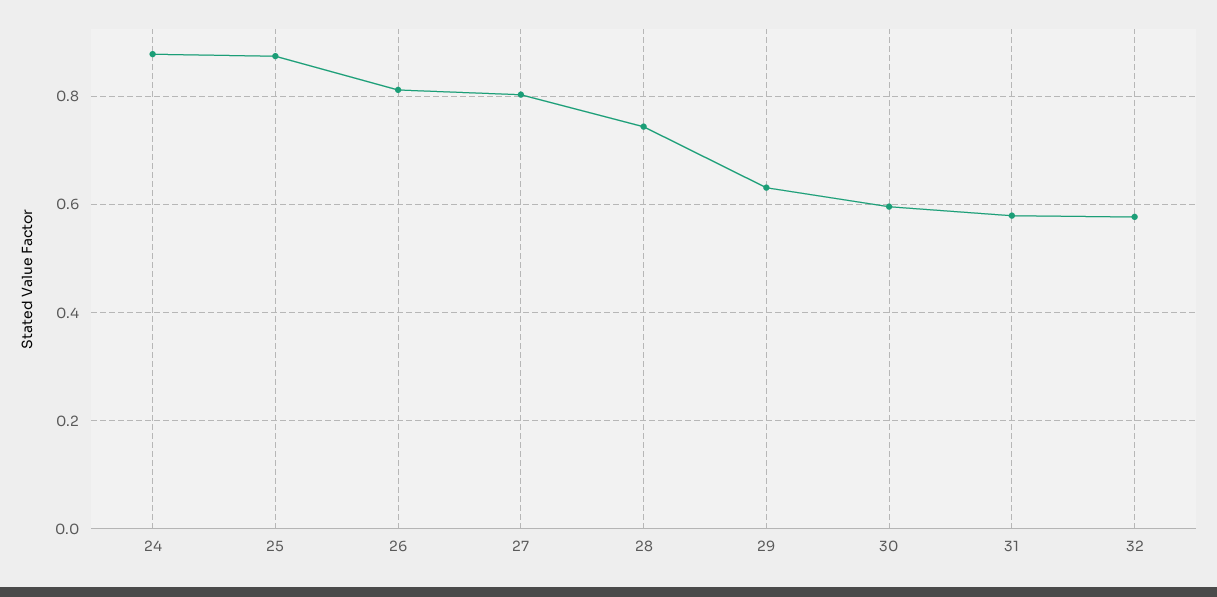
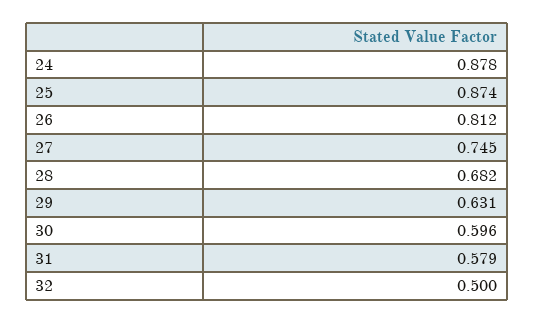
  {
    "24": 0.878,
    "25": 0.874,
    "26": 0.812,
-   "27": 0.8,
+   "27": 0.745,
-   "28": 0.74,
+   "28": 0.682,
    "29": 0.631,
    "30": 0.596,
    "31": 0.579,
-   "32": 0.58
+   "32": 0.5
  }

